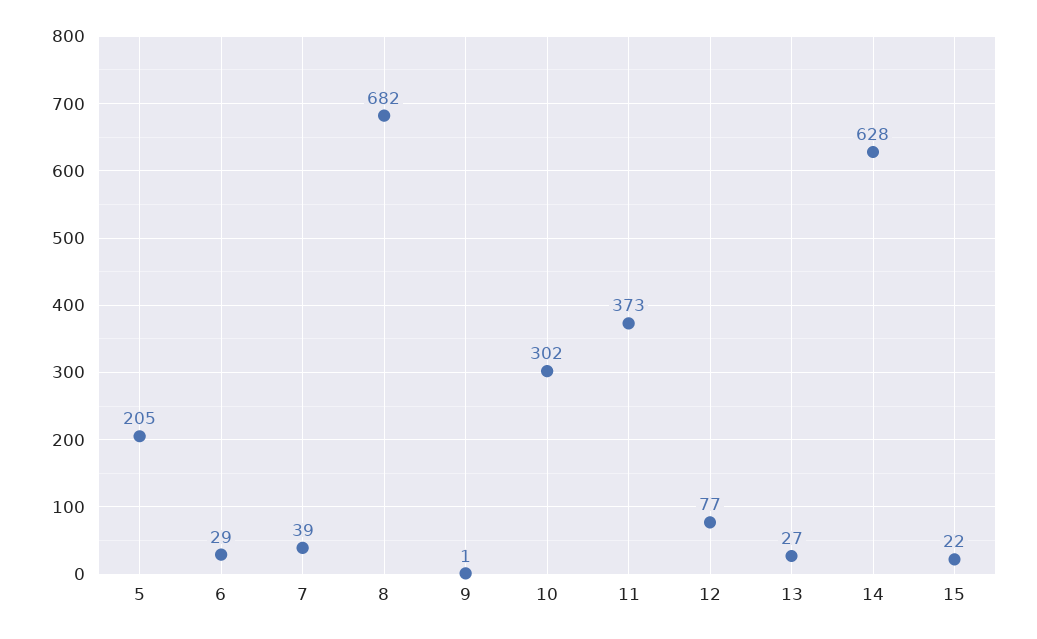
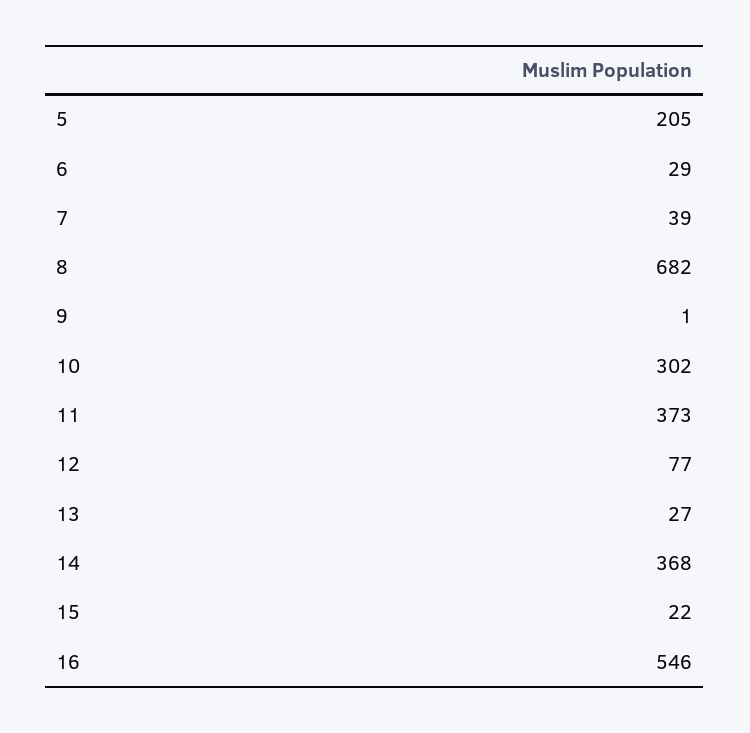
  {
    "5": 205,
    "6": 29,
    "7": 39,
    "8": 682,
    "9": 1,
    "10": 302,
    "11": 373,
    "12": 77,
    "13": 27,
-   "14": 628,
+   "14": 368,
-   "15": 22
+   "15": 22,
+   "16": 546
  }

